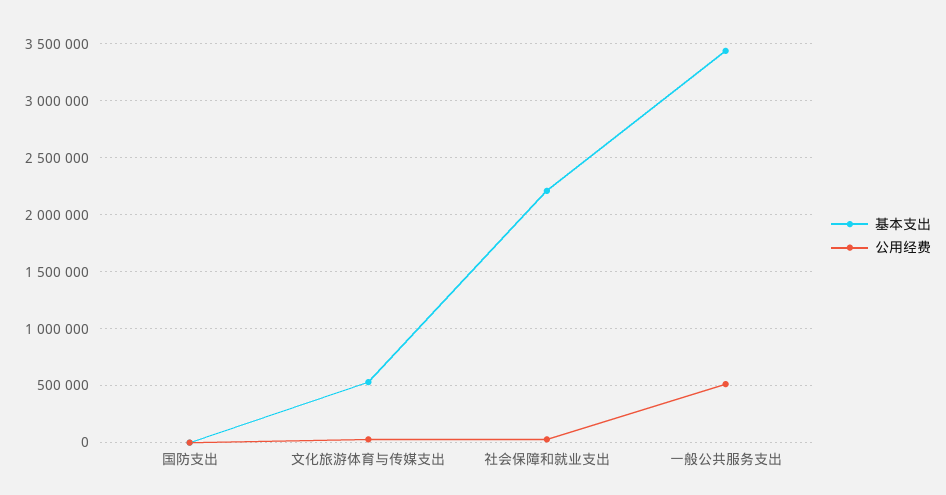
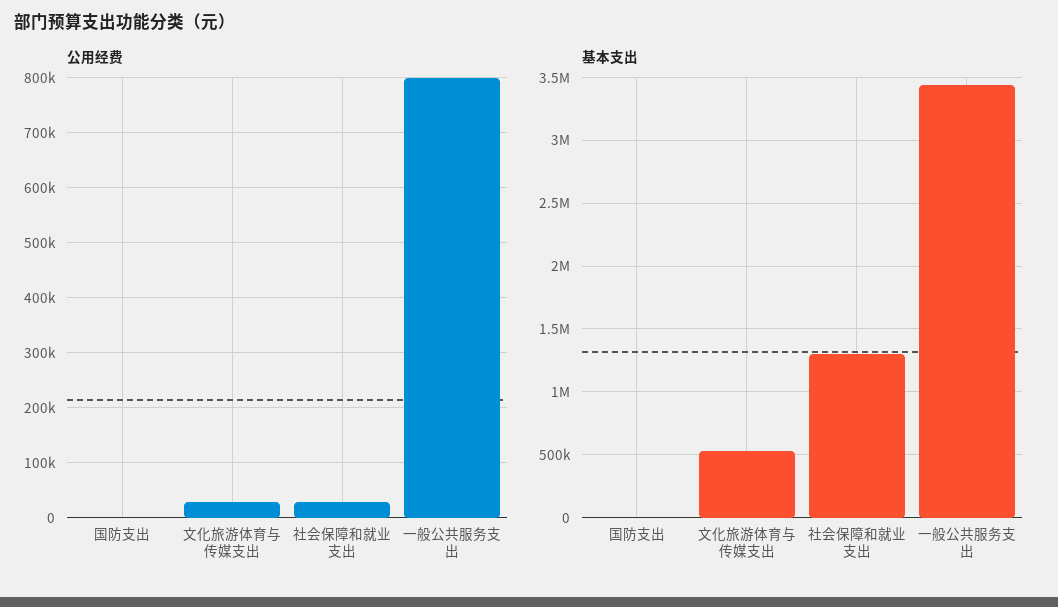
  {
    "基本支出": {
      "国防支出": 0,
      "文化旅游体育与传媒支出": 550000,
-     "社会保障和就业支出": 2200000,
+     "社会保障和就业支出": 1300000,
      "一般公共服务支出": 3450000
    },
    "公用经费": {
      "国防支出": 0,
      "文化旅游体育与传媒支出": 20000,
      "社会保障和就业支出": 20000,
-     "一般公共服务支出": 500000
+     "一般公共服务支出": 800000
    }
  }

